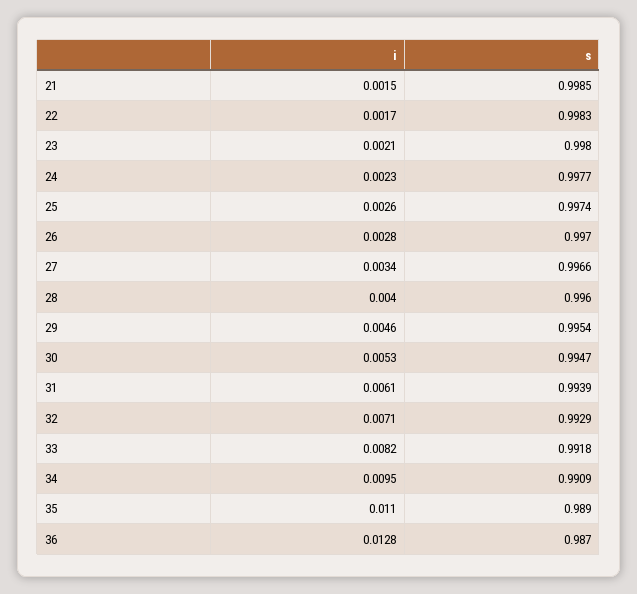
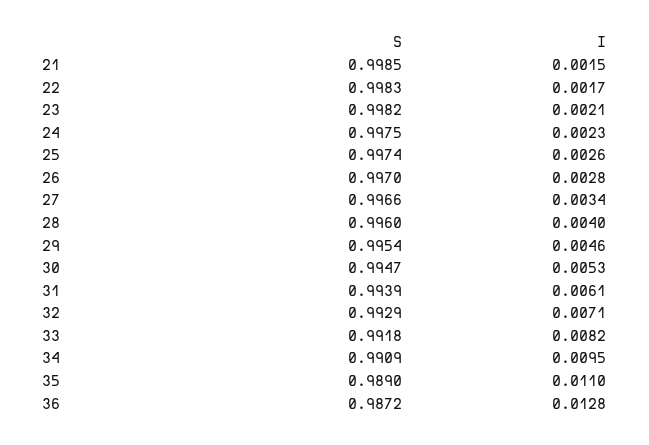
  {
    "i": {
      "21": 0.0015,
      "22": 0.0017,
      "23": 0.0021,
      "24": 0.0023,
      "25": 0.0026,
      "26": 0.0028,
      "27": 0.0034,
      "28": 0.004,
      "29": 0.0046,
      "30": 0.0053,
      "31": 0.0061,
      "32": 0.0071,
      "33": 0.0082,
      "34": 0.0095,
      "35": 0.011,
      "36": 0.0128
    },
    "s": {
      "21": 0.9985,
      "22": 0.9983,
-     "23": 0.998,
+     "23": 0.9982,
-     "24": 0.9977,
+     "24": 0.9975,
      "25": 0.9974,
      "26": 0.997,
      "27": 0.9966,
      "28": 0.996,
      "29": 0.9954,
      "30": 0.9947,
      "31": 0.9939,
      "32": 0.9929,
      "33": 0.9918,
      "34": 0.9909,
      "35": 0.989,
-     "36": 0.987
+     "36": 0.9872
    }
  }

